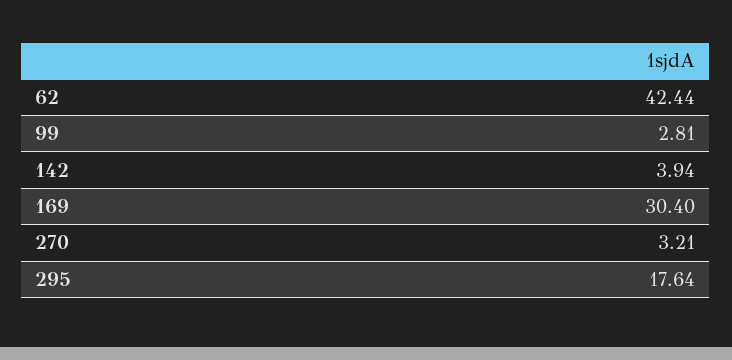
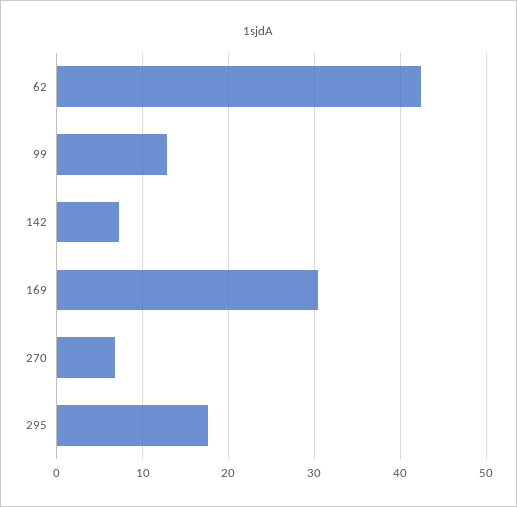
  {
    "62": 42.44,
-   "99": 2.81,
+   "99": 13,
-   "142": 3.94,
+   "142": 7,
    "169": 30.4,
-   "270": 3.21,
+   "270": 7,
    "295": 17.64
  }

